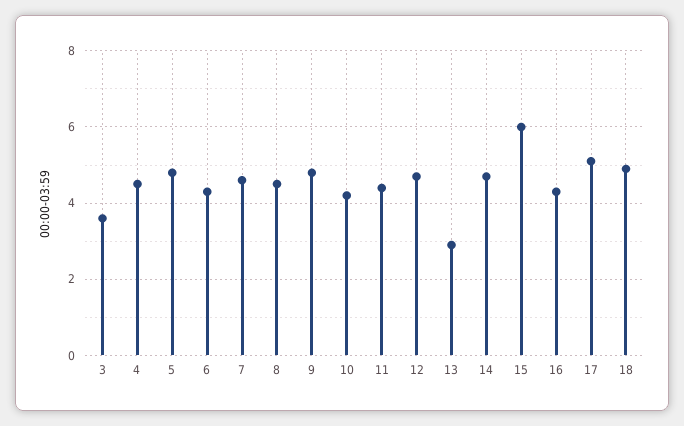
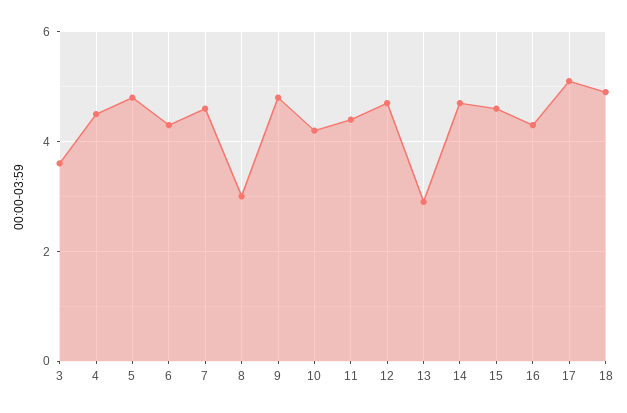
  {
    "3": 3.5,
    "4": 4.5,
    "5": 5,
    "6": 4.5,
    "7": 4.5,
-   "8": 4.5,
+   "8": 3,
    "9": 5,
    "10": 4,
    "11": 4.5,
    "12": 4.5,
    "13": 3,
    "14": 4.5,
-   "15": 6,
+   "15": 4.5,
    "16": 4.5,
    "17": 5,
    "18": 5
  }

